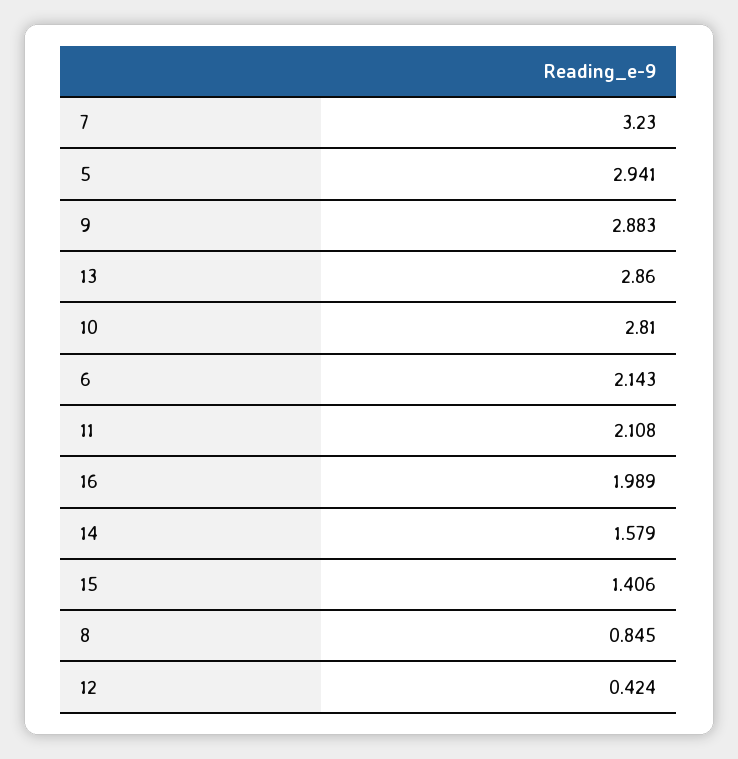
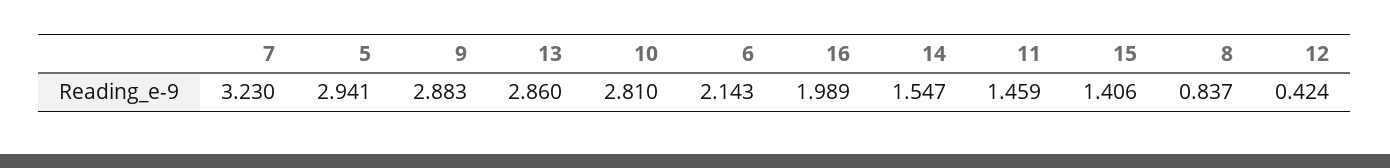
  {
    "7": 3.23,
    "5": 2.941,
    "9": 2.883,
    "13": 2.86,
    "10": 2.81,
    "6": 2.143,
-   "11": 2.108,
+   "11": 1.459,
    "16": 1.989,
-   "14": 1.579,
+   "14": 1.547,
    "15": 1.406,
-   "8": 0.845,
+   "8": 0.837,
    "12": 0.424
  }

